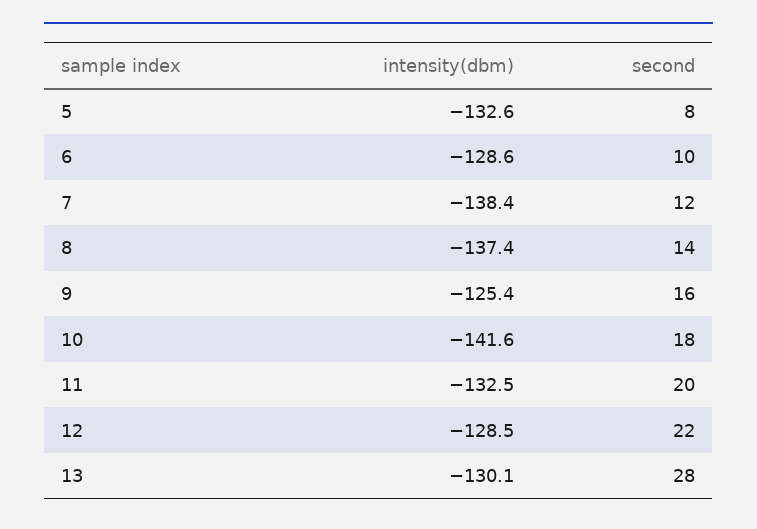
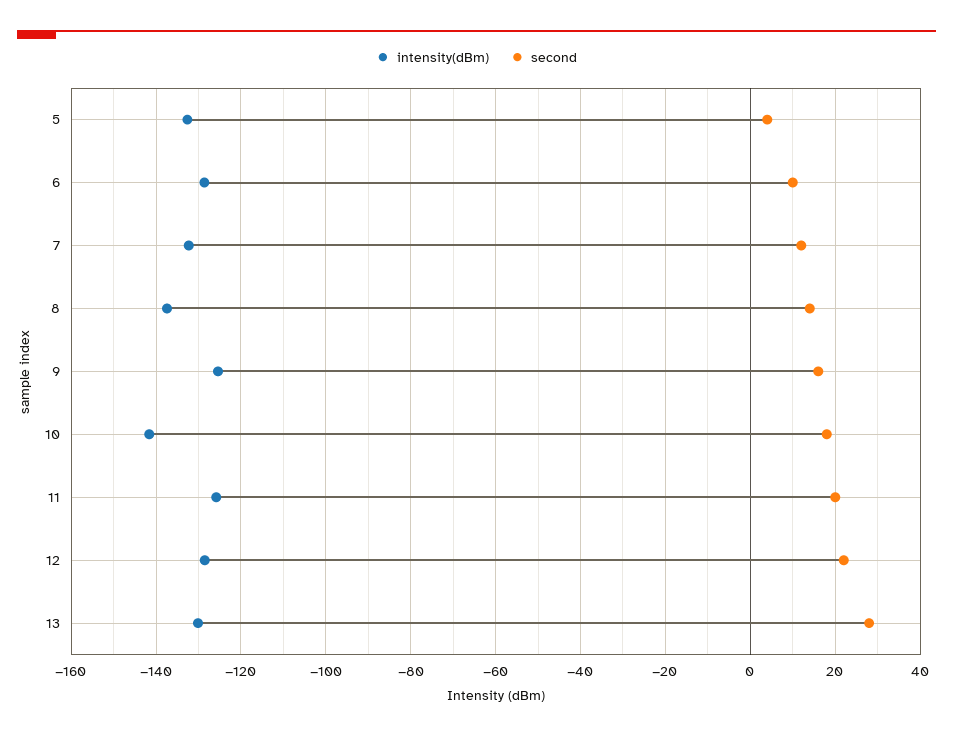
  {
    "intensity(dbm)": {
      "5": -132.6,
      "6": -128.6,
-     "7": -138.4,
+     "7": -132,
      "8": -137.4,
      "9": -125.4,
      "10": -141.6,
-     "11": -132.5,
+     "11": -126,
      "12": -128.5,
      "13": -130.1
    },
    "second": {
-     "5": 8,
+     "5": 4,
      "6": 10,
      "7": 12,
      "8": 14,
      "9": 16,
      "10": 18,
      "11": 20,
      "12": 22,
      "13": 28
    }
  }

